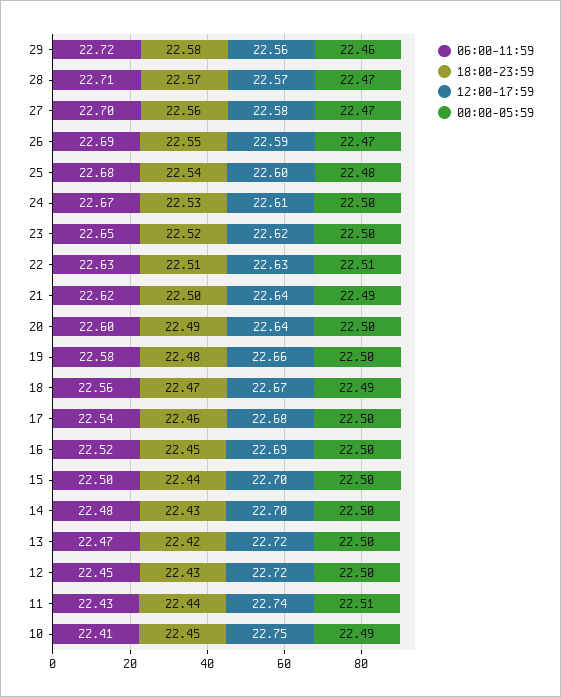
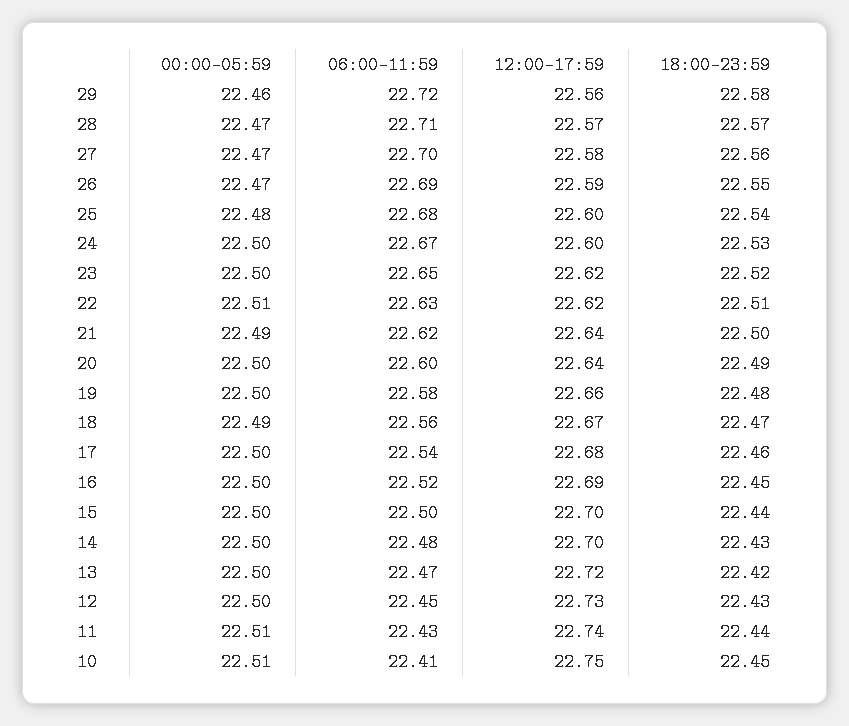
  {
    "06:00-11:59": {
      "29": 22.72,
      "28": 22.71,
      "27": 22.7,
      "26": 22.69,
      "25": 22.68,
      "24": 22.67,
      "23": 22.65,
      "22": 22.63,
      "21": 22.62,
      "20": 22.6,
      "19": 22.58,
      "18": 22.56,
      "17": 22.54,
      "16": 22.52,
      "15": 22.5,
      "14": 22.48,
      "13": 22.47,
      "12": 22.45,
      "11": 22.43,
      "10": 22.41
    },
    "18:00-23:59": {
      "29": 22.58,
      "28": 22.57,
      "27": 22.56,
      "26": 22.55,
      "25": 22.54,
      "24": 22.53,
      "23": 22.52,
      "22": 22.51,
      "21": 22.5,
      "20": 22.49,
      "19": 22.48,
      "18": 22.47,
      "17": 22.46,
      "16": 22.45,
      "15": 22.44,
      "14": 22.43,
      "13": 22.42,
      "12": 22.43,
      "11": 22.44,
      "10": 22.45
    },
    "12:00-17:59": {
      "29": 22.56,
      "28": 22.57,
      "27": 22.58,
      "26": 22.59,
      "25": 22.6,
-     "24": 22.61,
+     "24": 22.6,
      "23": 22.62,
-     "22": 22.63,
+     "22": 22.62,
      "21": 22.64,
      "20": 22.64,
      "19": 22.66,
      "18": 22.67,
      "17": 22.68,
      "16": 22.69,
      "15": 22.7,
      "14": 22.7,
      "13": 22.72,
-     "12": 22.72,
+     "12": 22.73,
      "11": 22.74,
      "10": 22.75
    },
    "00:00-05:59": {
      "29": 22.46,
      "28": 22.47,
      "27": 22.47,
      "26": 22.47,
      "25": 22.48,
      "24": 22.5,
      "23": 22.5,
      "22": 22.51,
      "21": 22.49,
      "20": 22.5,
      "19": 22.5,
      "18": 22.49,
      "17": 22.5,
      "16": 22.5,
      "15": 22.5,
      "14": 22.5,
      "13": 22.5,
      "12": 22.5,
      "11": 22.51,
-     "10": 22.49
+     "10": 22.51
    }
  }

